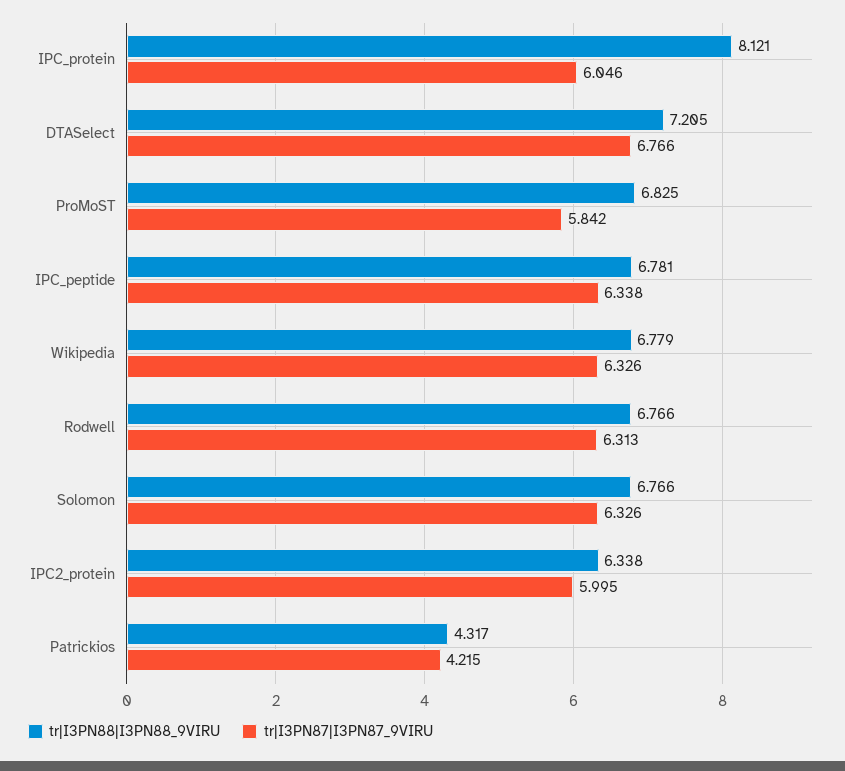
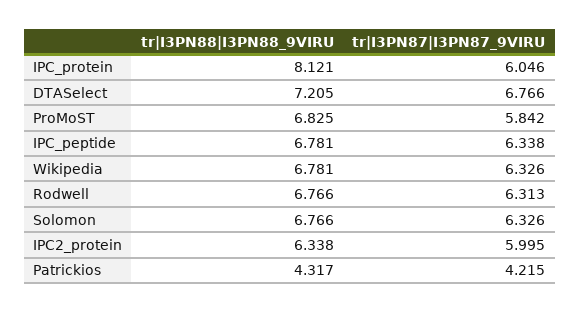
  {
    "tr|I3PN88|I3PN88_9VIRU": {
      "IPC_protein": 8.121,
      "DTASelect": 7.205,
      "ProMoST": 6.825,
      "IPC_peptide": 6.781,
-     "Wikipedia": 6.779,
+     "Wikipedia": 6.781,
      "Rodwell": 6.766,
      "Solomon": 6.766,
      "IPC2_protein": 6.338,
      "Patrickios": 4.317
    },
    "tr|I3PN87|I3PN87_9VIRU": {
      "IPC_protein": 6.046,
      "DTASelect": 6.766,
      "ProMoST": 5.842,
      "IPC_peptide": 6.338,
      "Wikipedia": 6.326,
      "Rodwell": 6.313,
      "Solomon": 6.326,
      "IPC2_protein": 5.995,
      "Patrickios": 4.215
    }
  }

